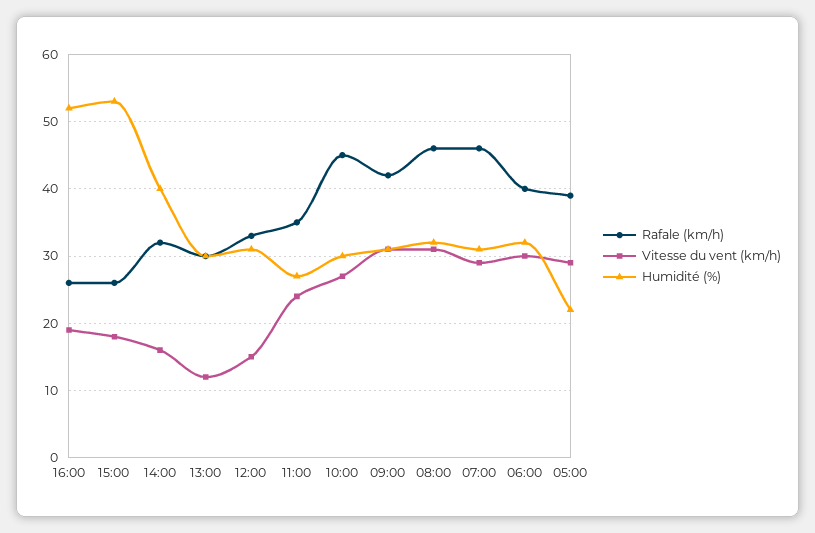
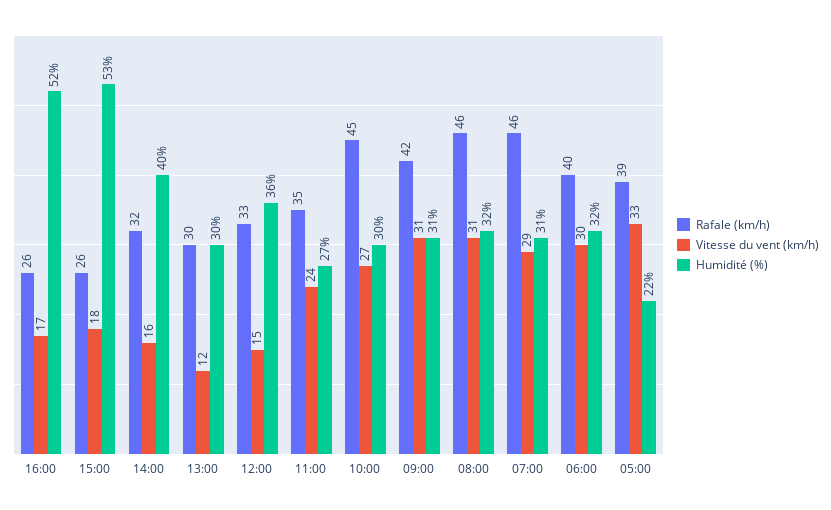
  {
    "Rafale (km/h)": {
      "16:00": 26,
      "15:00": 26,
      "14:00": 32,
      "13:00": 30,
      "12:00": 33,
      "11:00": 35,
      "10:00": 45,
      "09:00": 42,
      "08:00": 46,
      "07:00": 46,
      "06:00": 40,
      "05:00": 39
    },
    "Vitesse du vent (km/h)": {
-     "16:00": 19,
+     "16:00": 17,
      "15:00": 18,
      "14:00": 16,
      "13:00": 12,
      "12:00": 15,
      "11:00": 24,
      "10:00": 27,
      "09:00": 31,
      "08:00": 31,
      "07:00": 29,
      "06:00": 30,
-     "05:00": 29
+     "05:00": 33
    },
    "Humidité (%)": {
      "16:00": 52,
      "15:00": 53,
      "14:00": 40,
      "13:00": 30,
-     "12:00": 31,
+     "12:00": 36,
      "11:00": 27,
      "10:00": 30,
      "09:00": 31,
      "08:00": 32,
      "07:00": 31,
      "06:00": 32,
      "05:00": 22
    }
  }

